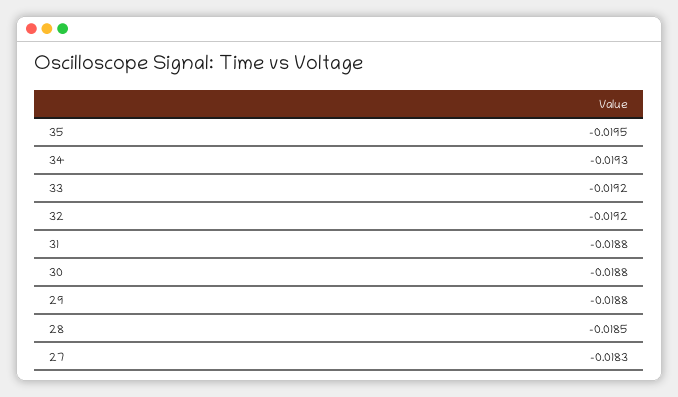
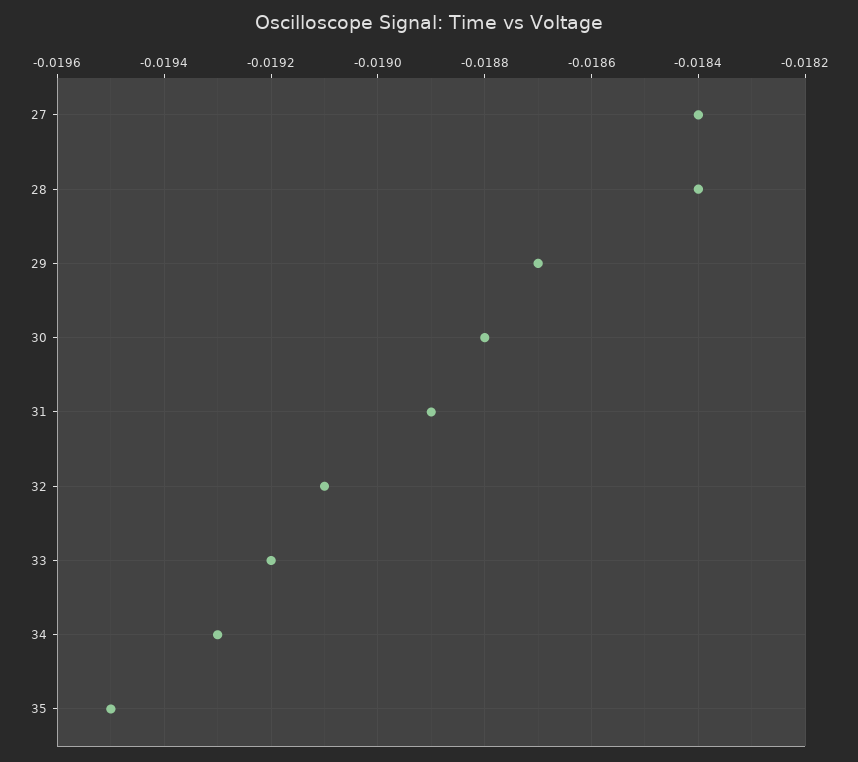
  {
    "35": -0.0195,
    "34": -0.0193,
    "33": -0.0192,
-   "32": -0.0192,
+   "32": -0.0191,
-   "31": -0.0188,
+   "31": -0.0189,
    "30": -0.0188,
-   "29": -0.0188,
+   "29": -0.0187,
-   "28": -0.0185,
+   "28": -0.0184,
-   "27": -0.0183
+   "27": -0.0184
  }

